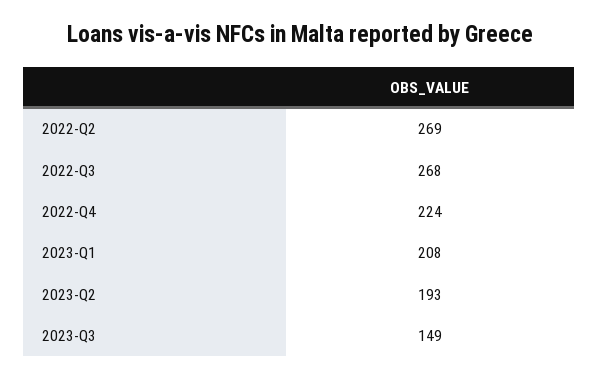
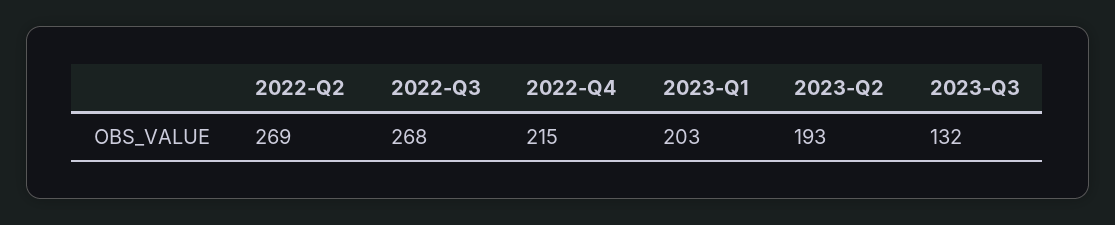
  {
    "2022-Q2": 269,
    "2022-Q3": 268,
-   "2022-Q4": 224,
+   "2022-Q4": 215,
-   "2023-Q1": 208,
+   "2023-Q1": 203,
    "2023-Q2": 193,
-   "2023-Q3": 149
+   "2023-Q3": 132
  }

